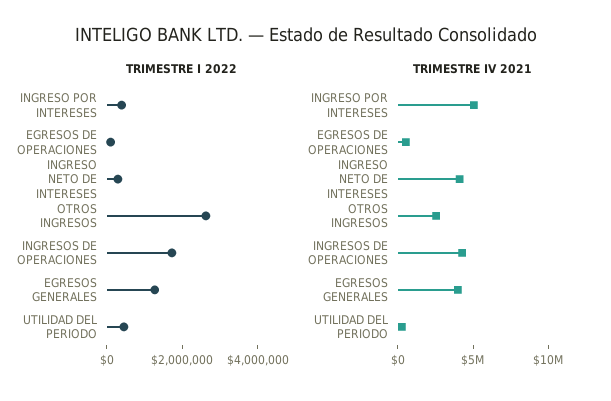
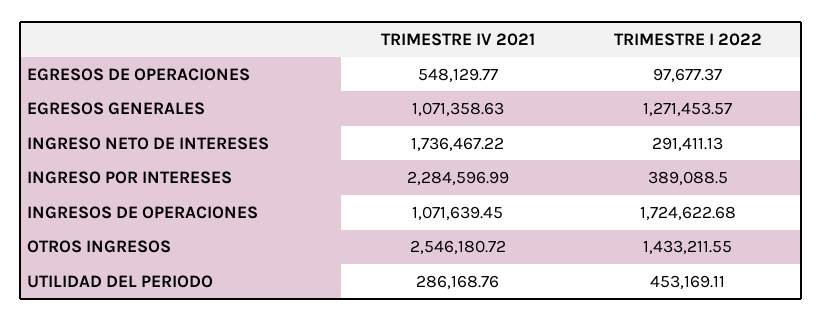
  {
    "TRIMESTRE I 2022": {
      "INGRESO POR INTERESES": 389088.5,
      "EGRESOS DE OPERACIONES": 97677.37,
      "INGRESO NETO DE INTERESES": 291411.13,
-     "OTROS INGRESOS": 2500000,
+     "OTROS INGRESOS": 1433211.55,
      "INGRESOS DE OPERACIONES": 1724622.68,
      "EGRESOS GENERALES": 1271453.57,
      "UTILIDAD DEL PERIODO": 453169.11
    },
    "TRIMESTRE IV 2021": {
-     "INGRESO POR INTERESES": 5000000,
+     "INGRESO POR INTERESES": 2284596.99,
      "EGRESOS DE OPERACIONES": 548129.77,
-     "INGRESO NETO DE INTERESES": 4000000,
+     "INGRESO NETO DE INTERESES": 1736467.22,
      "OTROS INGRESOS": 2546180.72,
-     "INGRESOS DE OPERACIONES": 4000000,
+     "INGRESOS DE OPERACIONES": 1071639.45,
-     "EGRESOS GENERALES": 4000000,
+     "EGRESOS GENERALES": 1071358.63,
      "UTILIDAD DEL PERIODO": 286168.76
    }
  }

